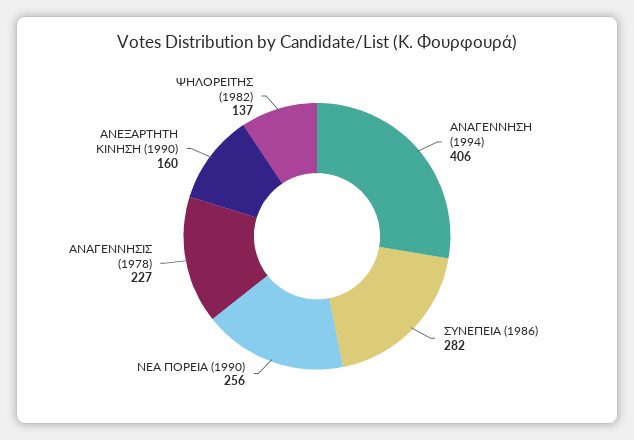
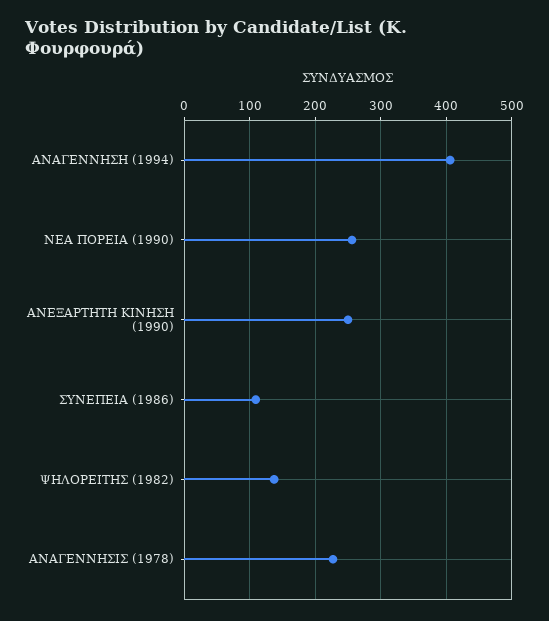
  {
    "ΑΝΑΓΕΝΝΗΣΗ (1994)": 406,
-   "ΣΥΝΕΠΕΙΑ (1986)": 282,
+   "ΣΥΝΕΠΕΙΑ (1986)": 110,
    "ΝΕΑ ΠΟΡΕΙΑ (1990)": 256,
    "ΑΝΑΓΕΝΝΗΣΙΣ (1978)": 227,
-   "ΑΝΕΞΑΡΤΗΤΗ ΚΙΝΗΣΗ (1990)": 160,
+   "ΑΝΕΞΑΡΤΗΤΗ ΚΙΝΗΣΗ (1990)": 250,
    "ΨΗΛΟΡΕΙΤΗΣ (1982)": 137
  }

